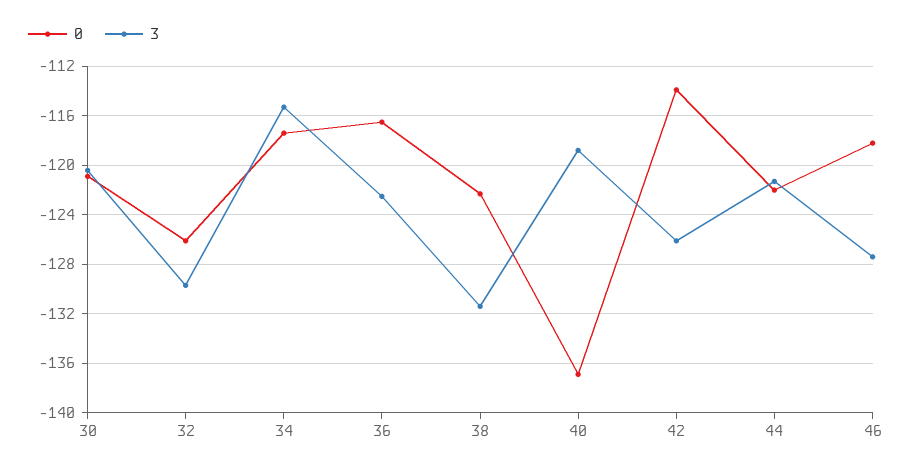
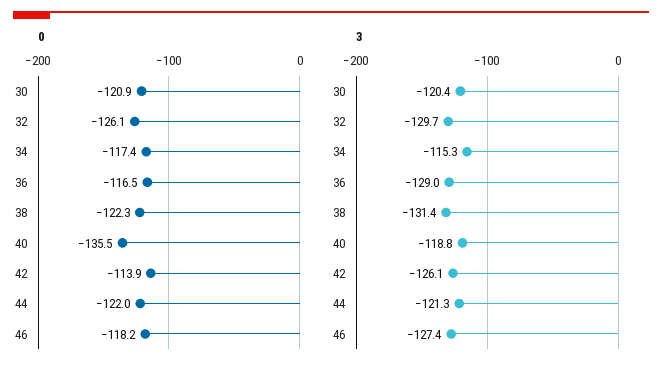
  {
    "0": {
      "30": -120.9,
      "32": -126.1,
      "34": -117.4,
      "36": -116.5,
      "38": -122.3,
-     "40": -137,
+     "40": -135.5,
      "42": -113.9,
      "44": -122,
      "46": -118.2
    },
    "3": {
      "30": -120.4,
      "32": -129.7,
      "34": -115.3,
-     "36": -122.5,
+     "36": -129,
      "38": -131.4,
      "40": -118.8,
      "42": -126.1,
      "44": -121.3,
      "46": -127.4
    }
  }

